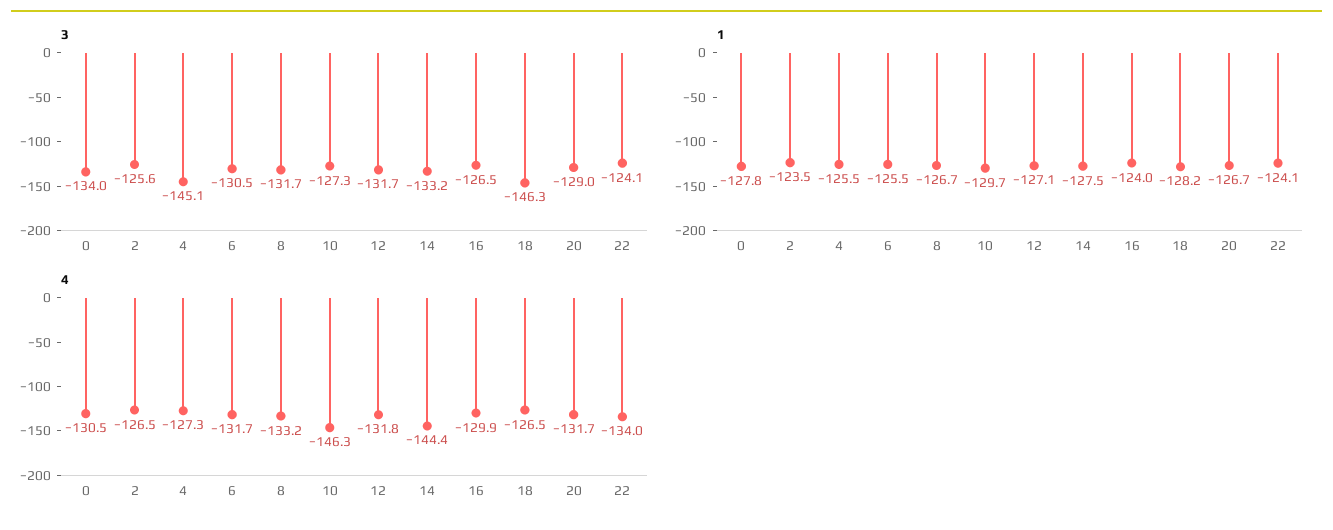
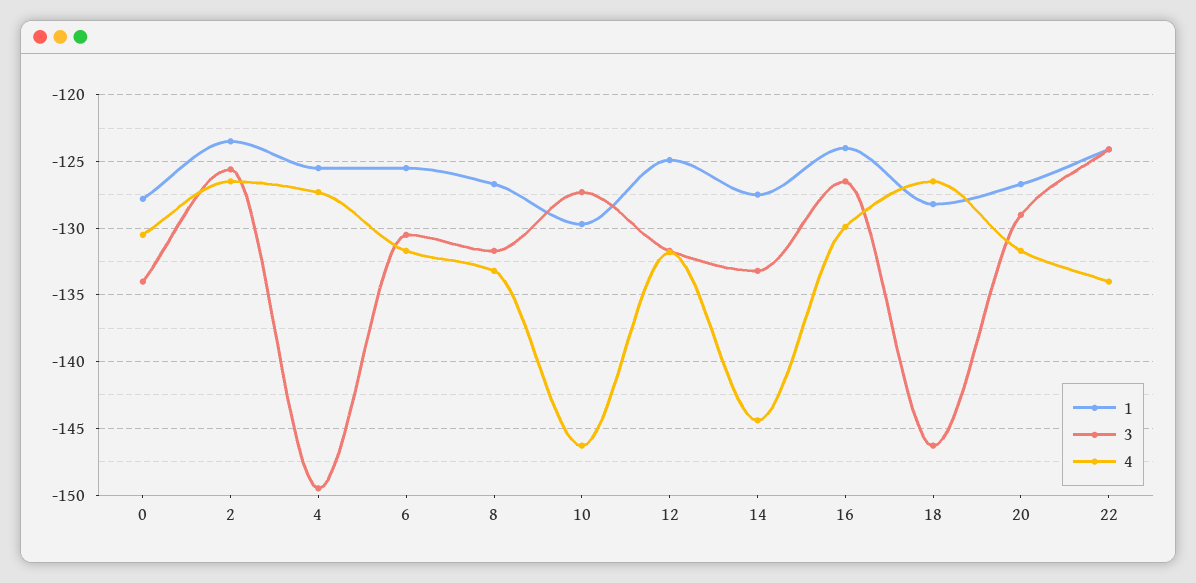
  {
    "3": {
      "0": -134,
      "2": -125.6,
-     "4": -145.1,
+     "4": -149.5,
      "6": -130.5,
      "8": -131.7,
      "10": -127.3,
      "12": -131.7,
      "14": -133.2,
      "16": -126.5,
      "18": -146.3,
      "20": -129,
      "22": -124.1
    },
    "1": {
      "0": -127.8,
      "2": -123.5,
      "4": -125.5,
      "6": -125.5,
      "8": -126.7,
      "10": -129.7,
-     "12": -127.1,
+     "12": -125,
      "14": -127.5,
      "16": -124,
      "18": -128.2,
      "20": -126.7,
      "22": -124.1
    },
    "4": {
      "0": -130.5,
      "2": -126.5,
      "4": -127.3,
      "6": -131.7,
      "8": -133.2,
      "10": -146.3,
      "12": -131.8,
      "14": -144.4,
      "16": -129.9,
      "18": -126.5,
      "20": -131.7,
      "22": -134
    }
  }

